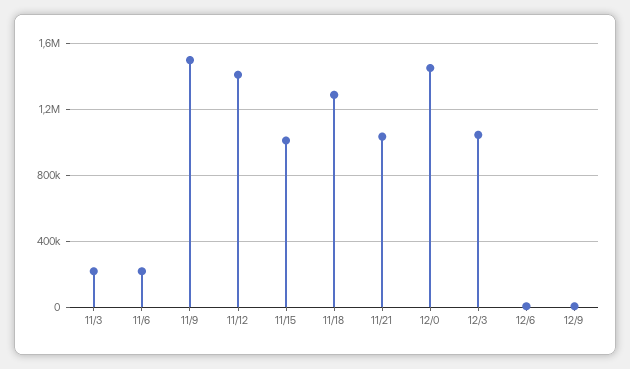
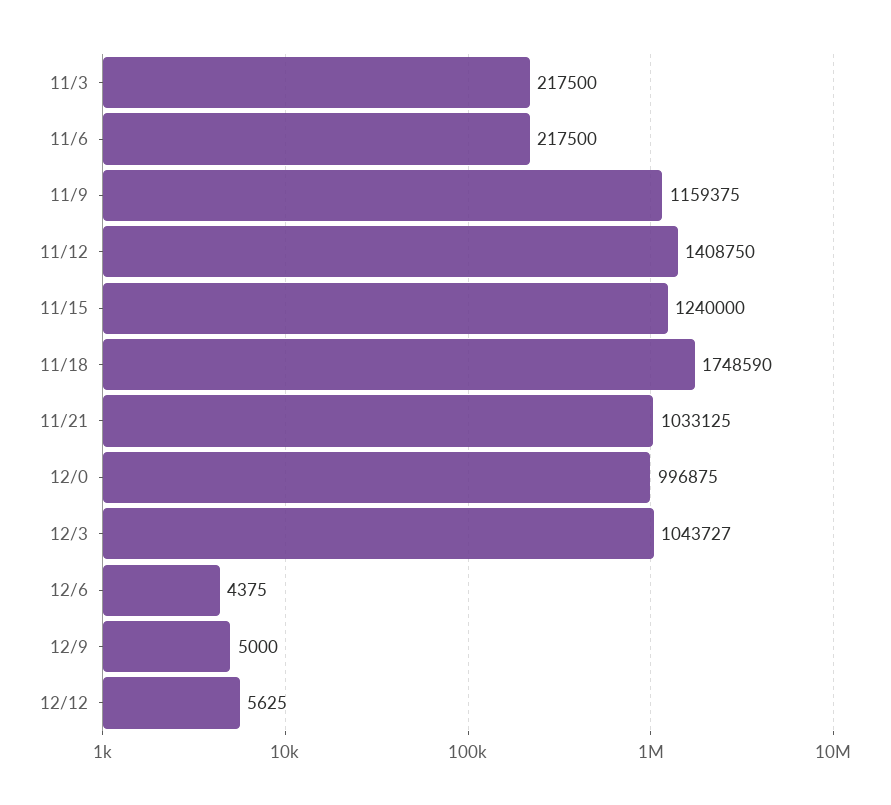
  {
    "11/3": 217500,
    "11/6": 217500,
-   "11/9": 1500000,
+   "11/9": 1159375,
    "11/12": 1408750,
-   "11/15": 1000000,
+   "11/15": 1240000,
-   "11/18": 1300000,
+   "11/18": 1748590,
    "11/21": 1033125,
-   "12/0": 1450000,
+   "12/0": 996875,
    "12/3": 1043727,
    "12/6": 4375,
-   "12/9": 5000
+   "12/9": 5000,
+   "12/12": 5625
  }

